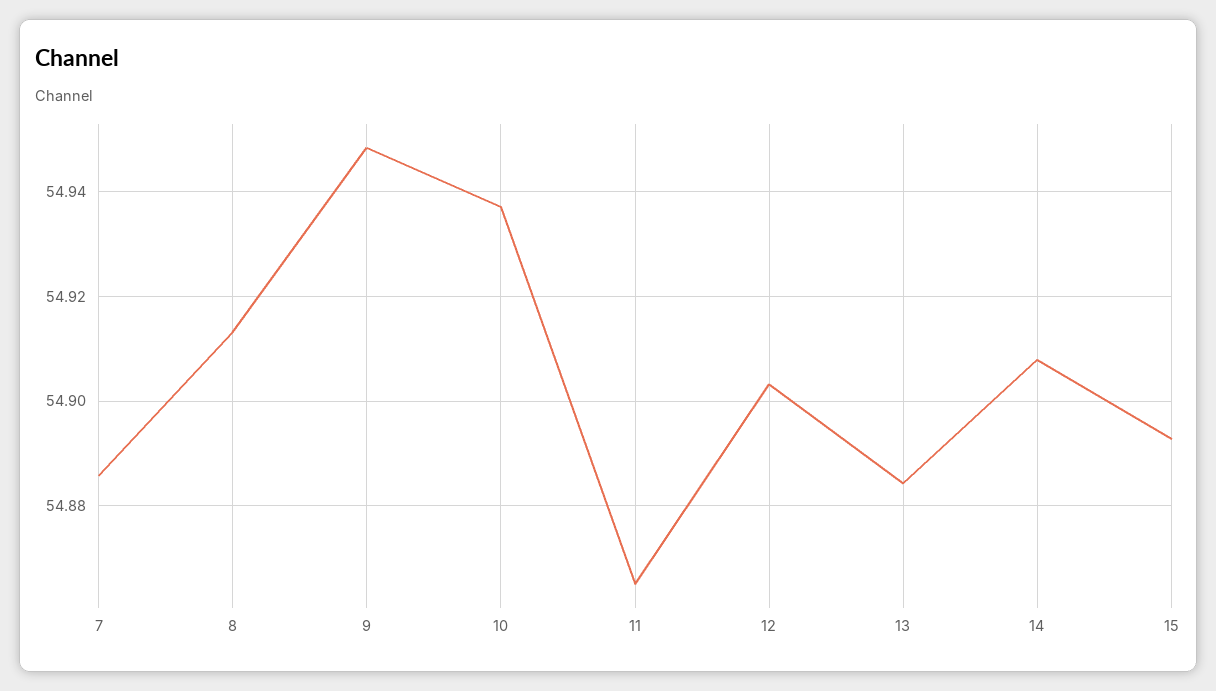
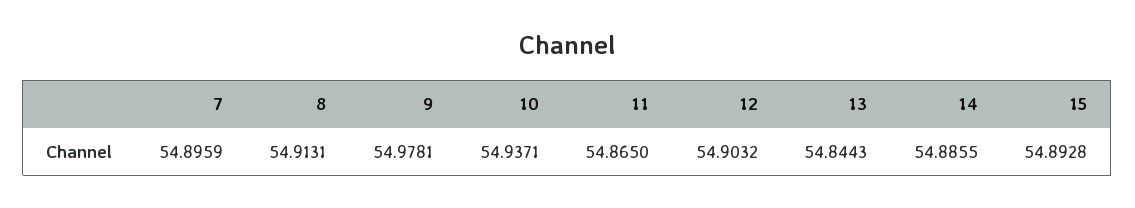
  {
-   "7": 54.886,
+   "7": 54.8959,
    "8": 54.9131,
-   "9": 54.948,
+   "9": 54.9781,
    "10": 54.9371,
    "11": 54.865,
    "12": 54.9032,
-   "13": 54.884,
+   "13": 54.8443,
-   "14": 54.908,
+   "14": 54.8855,
    "15": 54.8928
  }

